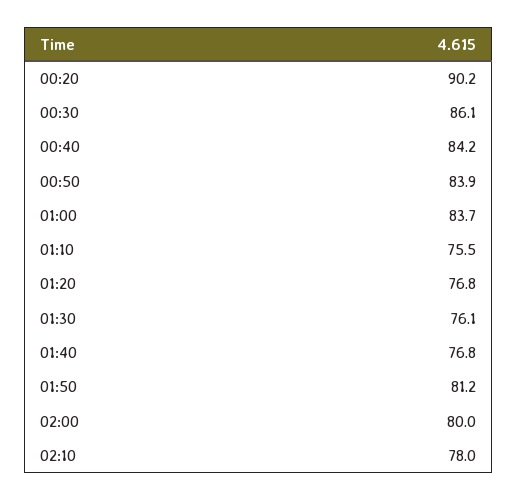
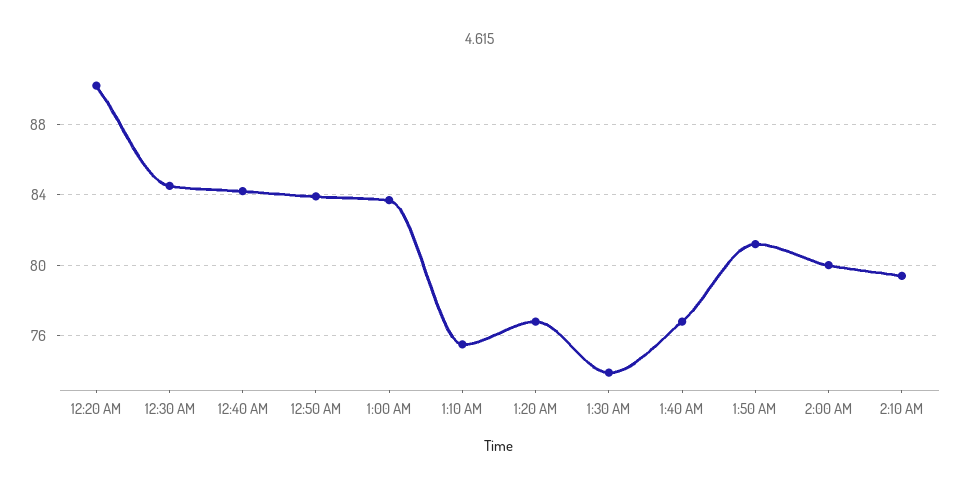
  {
    "00:20": 90.2,
-   "00:30": 86.1,
+   "00:30": 84.5,
    "00:40": 84.2,
    "00:50": 83.9,
    "01:00": 83.7,
    "01:10": 75.5,
    "01:20": 76.8,
-   "01:30": 76.1,
+   "01:30": 74,
    "01:40": 76.8,
    "01:50": 81.2,
    "02:00": 80,
-   "02:10": 78
+   "02:10": 79.5
  }

